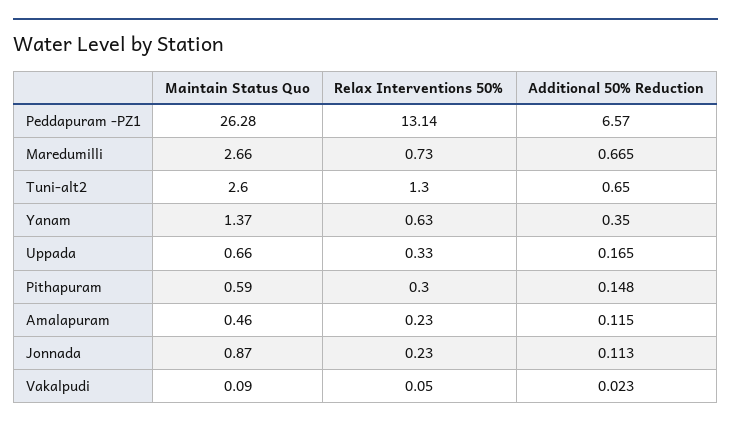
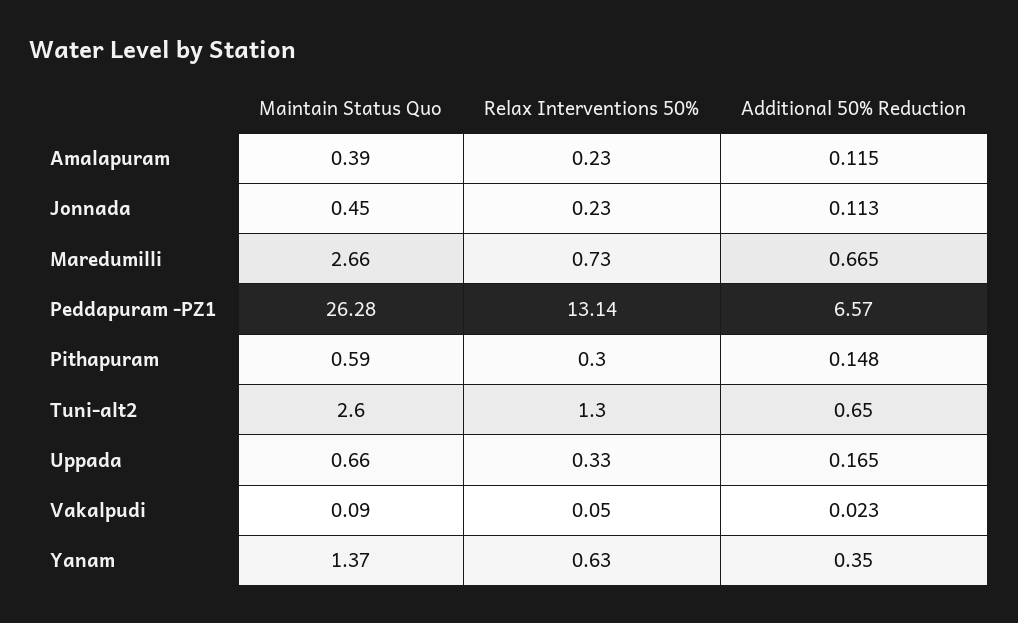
  {
    "Maintain Status Quo": {
      "Peddapuram -PZ1": 26.28,
      "Maredumilli": 2.66,
      "Tuni-alt2": 2.6,
      "Yanam": 1.37,
      "Uppada": 0.66,
      "Pithapuram": 0.59,
-     "Amalapuram": 0.46,
+     "Amalapuram": 0.39,
-     "Jonnada": 0.87,
+     "Jonnada": 0.45,
      "Vakalpudi": 0.09
    },
    "Relax Interventions 50%": {
      "Peddapuram -PZ1": 13.14,
      "Maredumilli": 0.73,
      "Tuni-alt2": 1.3,
      "Yanam": 0.63,
      "Uppada": 0.33,
      "Pithapuram": 0.3,
      "Amalapuram": 0.23,
      "Jonnada": 0.23,
      "Vakalpudi": 0.05
    },
    "Additional 50% Reduction": {
      "Peddapuram -PZ1": 6.57,
      "Maredumilli": 0.665,
      "Tuni-alt2": 0.65,
      "Yanam": 0.35,
      "Uppada": 0.165,
      "Pithapuram": 0.148,
      "Amalapuram": 0.115,
      "Jonnada": 0.113,
      "Vakalpudi": 0.023
    }
  }

